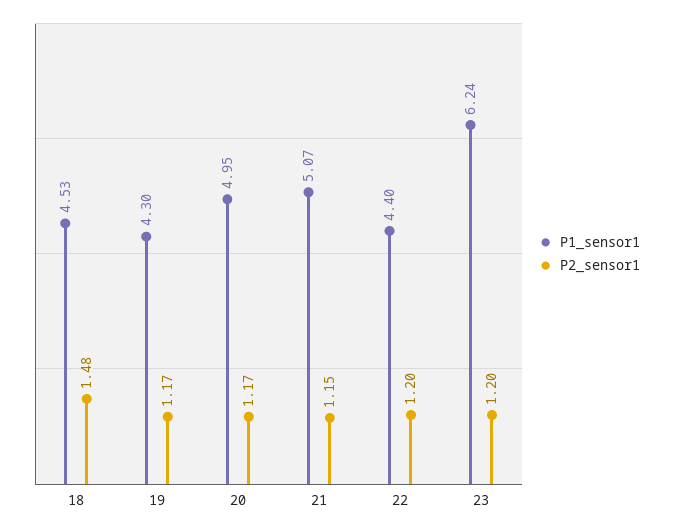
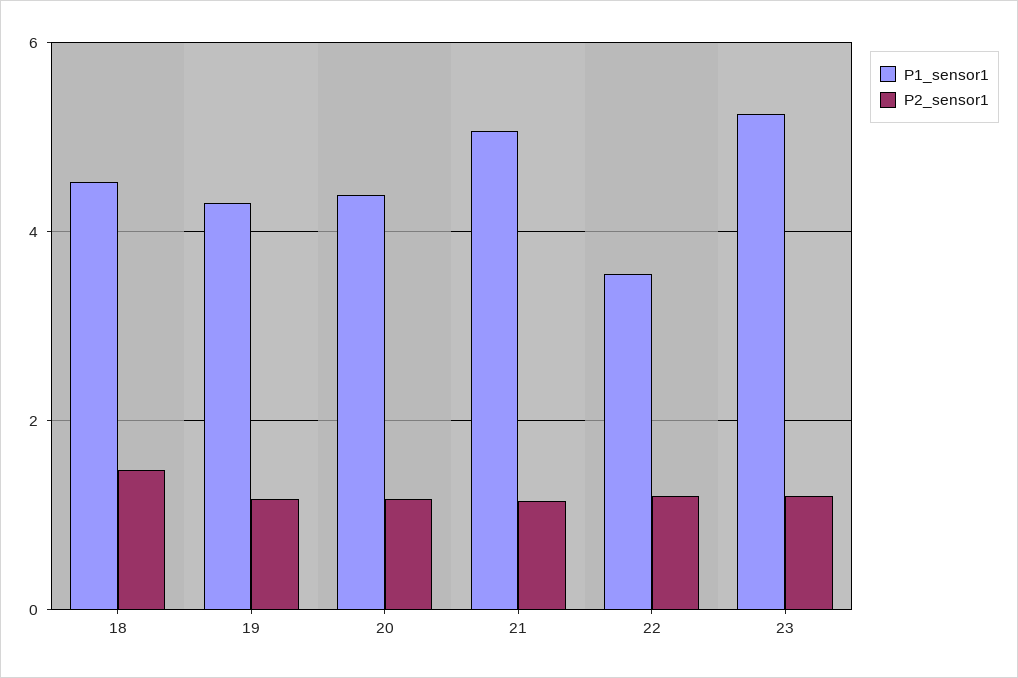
  {
    "P1_sensor1": {
      "18": 4.53,
      "19": 4.3,
-     "20": 4.95,
+     "20": 4.4,
      "21": 5.07,
-     "22": 4.4,
+     "22": 3.6,
-     "23": 6.24
+     "23": 5.2
    },
    "P2_sensor1": {
      "18": 1.48,
      "19": 1.17,
      "20": 1.17,
      "21": 1.15,
      "22": 1.2,
      "23": 1.2
    }
  }

